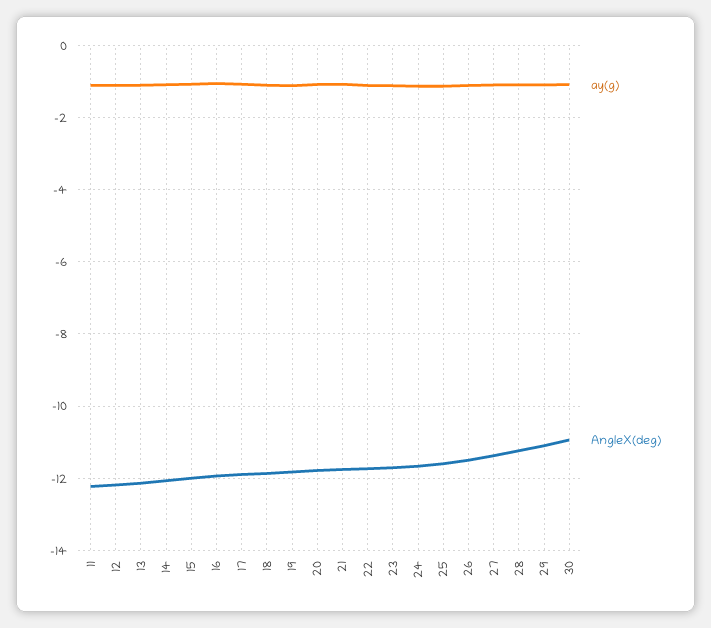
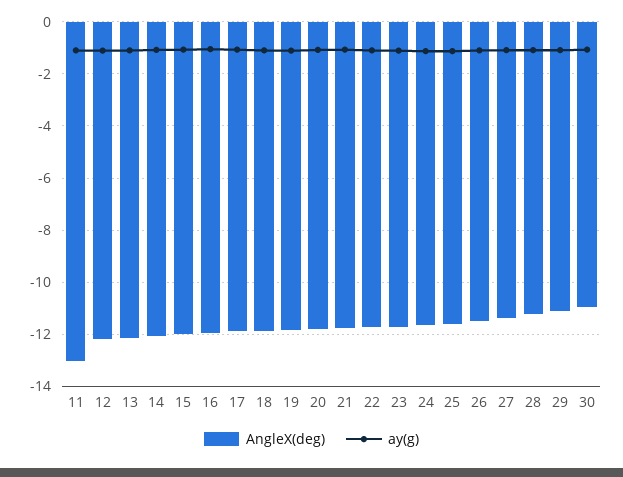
  {
    "ay(g)": {
      "11": -1,
      "12": -1.2,
      "13": -1,
      "14": -1,
      "15": -1,
      "16": -1,
      "17": -1,
      "18": -1,
      "19": -1.2,
      "20": -1,
      "21": -1,
      "22": -1,
      "23": -1.2,
      "24": -1.2,
      "25": -1.2,
      "26": -1,
      "27": -1,
      "28": -1,
      "29": -1,
      "30": -1
    },
    "AngleX(deg)": {
-     "11": -12.2,
+     "11": -13,
      "12": -12.2,
      "13": -12.2,
      "14": -12,
      "15": -12,
      "16": -12,
      "17": -12,
      "18": -11.8,
      "19": -11.8,
      "20": -11.8,
      "21": -11.8,
      "22": -11.8,
      "23": -11.8,
      "24": -11.6,
      "25": -11.6,
      "26": -11.6,
      "27": -11.4,
      "28": -11.2,
      "29": -11.2,
      "30": -11
    }
  }

